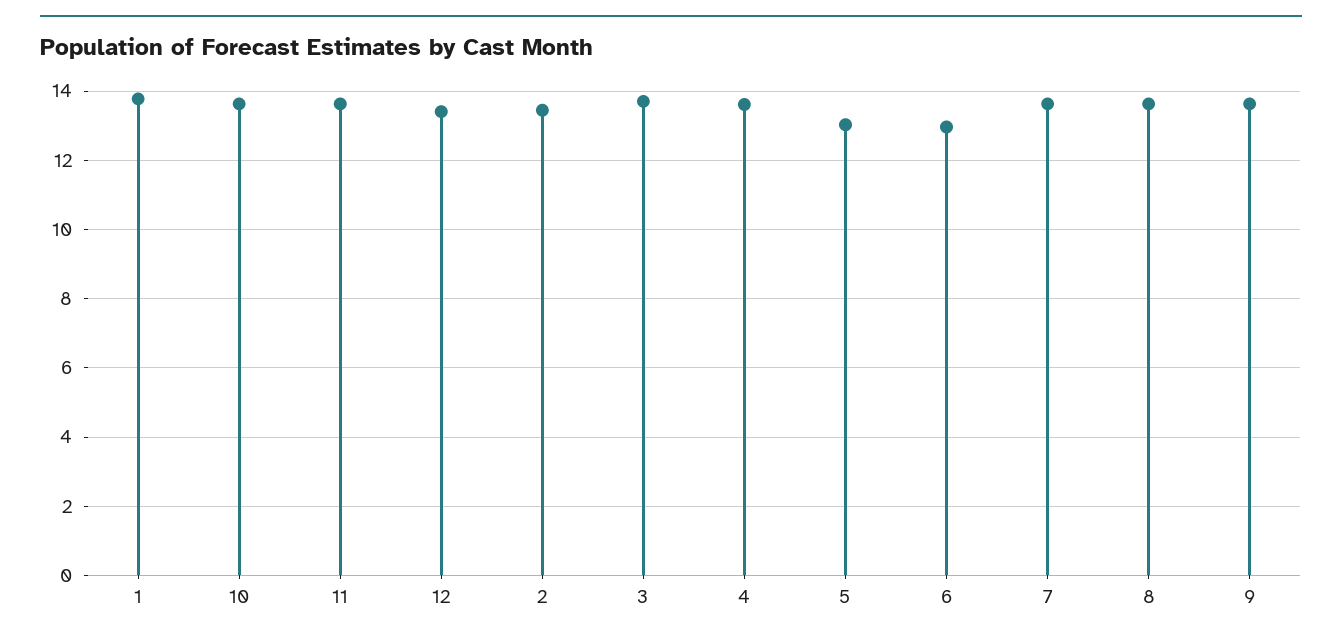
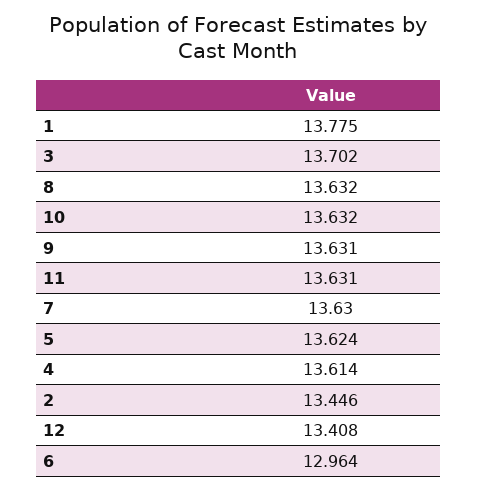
  {
    "1": 13.775,
    "10": 13.632,
    "11": 13.631,
    "12": 13.408,
    "2": 13.446,
    "3": 13.702,
    "4": 13.614,
-   "5": 13,
+   "5": 13.624,
    "6": 12.964,
    "7": 13.63,
    "8": 13.632,
    "9": 13.631
  }

